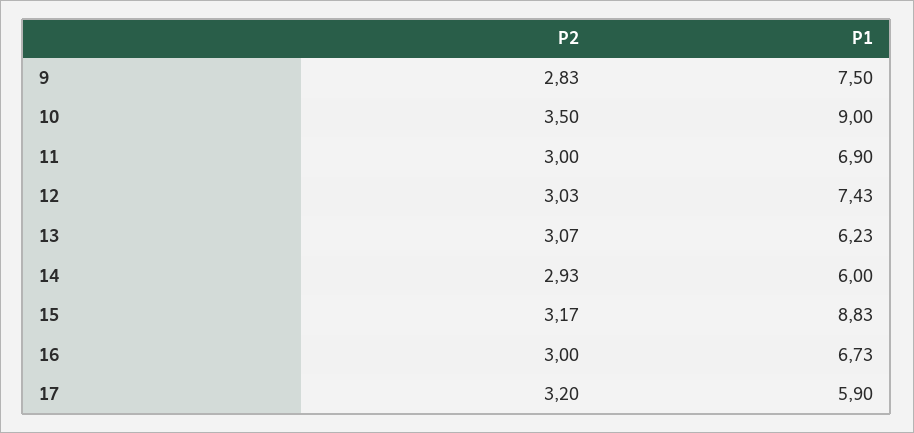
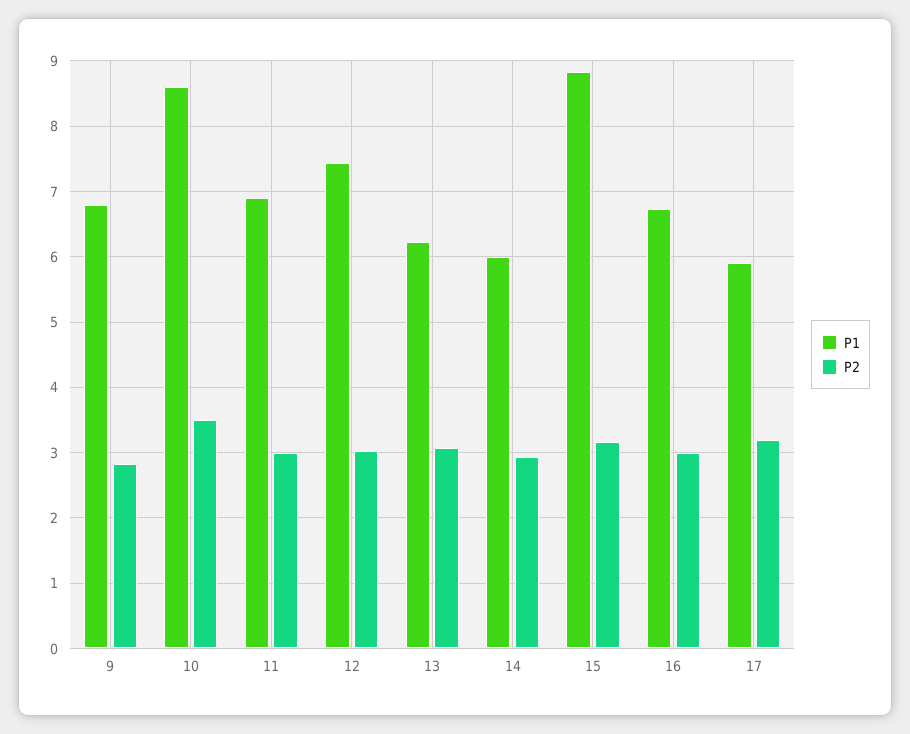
  {
    "P2": {
      "9": 2.83,
      "10": 3.5,
      "11": 3,
      "12": 3.03,
      "13": 3.07,
      "14": 2.93,
      "15": 3.17,
      "16": 3,
      "17": 3.2
    },
    "P1": {
-     "9": 7.5,
+     "9": 6.8,
-     "10": 9,
+     "10": 8.6,
      "11": 6.9,
      "12": 7.43,
      "13": 6.23,
      "14": 6,
      "15": 8.83,
      "16": 6.73,
      "17": 5.9
    }
  }

